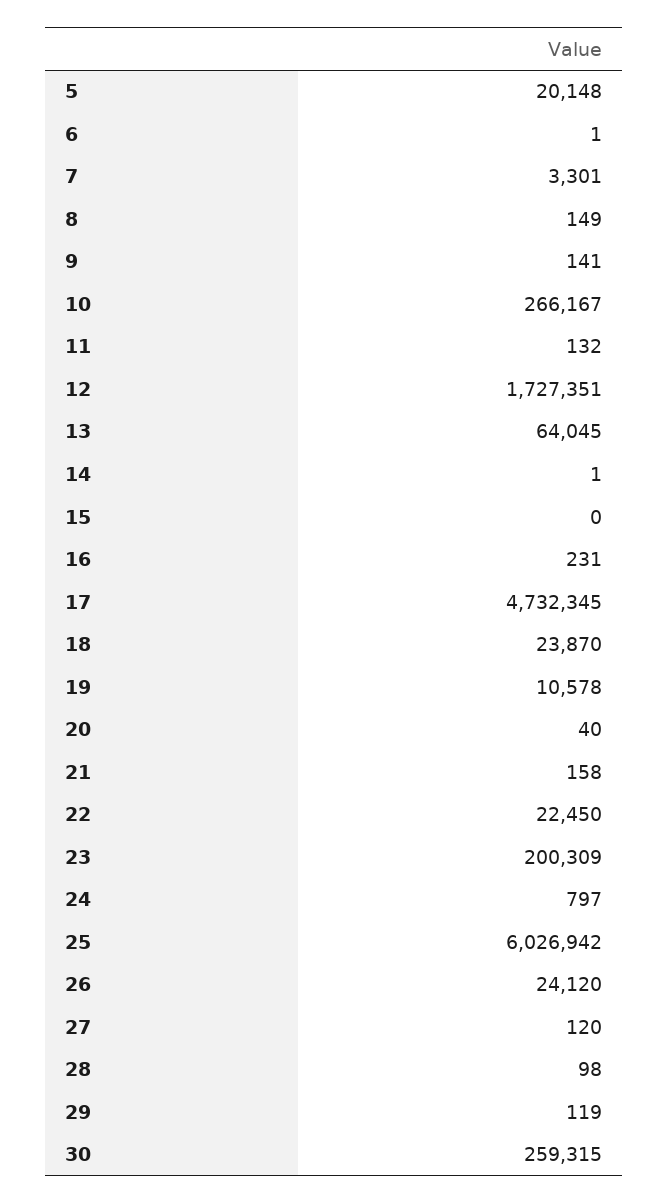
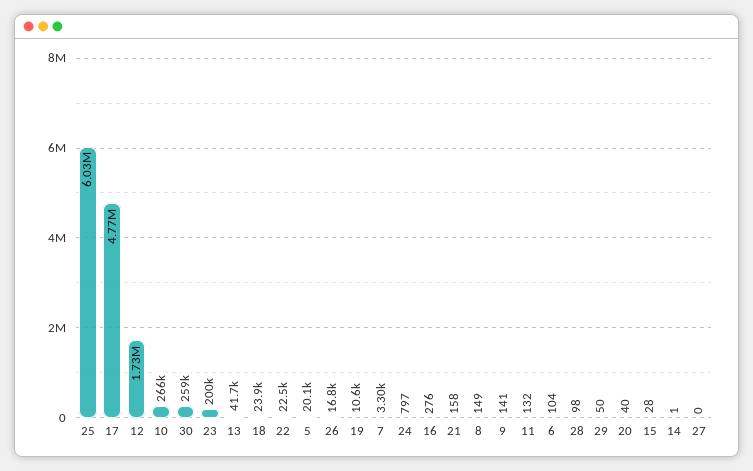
  {
    "5": 20148,
-   "6": 1,
+   "6": 104,
    "7": 3301,
    "8": 149,
    "9": 141,
    "10": 266167,
    "11": 132,
    "12": 1727351,
-   "13": 64045,
+   "13": 41700,
    "14": 1,
-   "15": 0,
+   "15": 28,
-   "16": 231,
+   "16": 276,
-   "17": 4732345,
+   "17": 4770000,
    "18": 23870,
    "19": 10578,
    "20": 40,
    "21": 158,
    "22": 22450,
    "23": 200309,
    "24": 797,
    "25": 6026942,
-   "26": 24120,
+   "26": 16800,
-   "27": 120,
+   "27": 0,
    "28": 98,
-   "29": 119,
+   "29": 50,
    "30": 259315
  }

